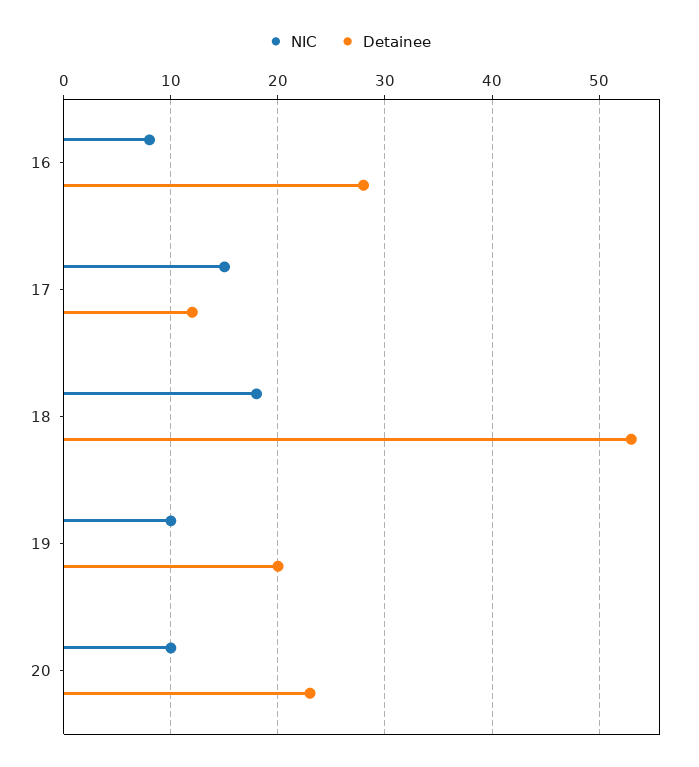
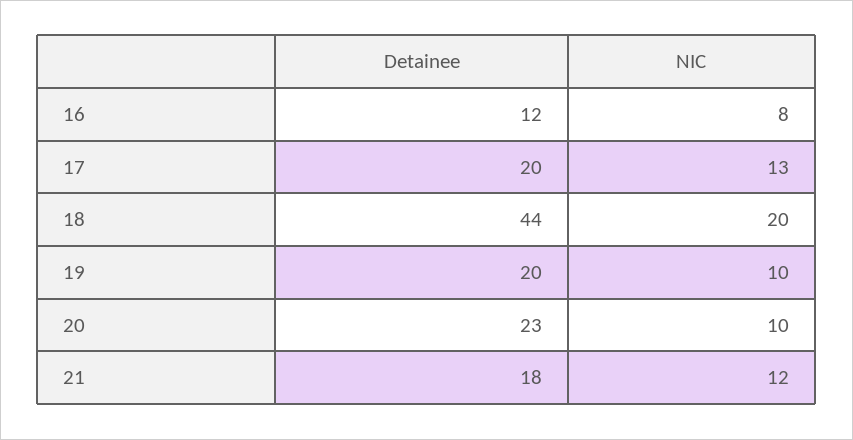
  {
    "NIC": {
      "16": 8,
-     "17": 15,
+     "17": 13,
-     "18": 18,
+     "18": 20,
      "19": 10,
-     "20": 10
+     "20": 10,
+     "21": 12
    },
    "Detainee": {
-     "16": 28,
+     "16": 12,
-     "17": 12,
+     "17": 20,
-     "18": 53,
+     "18": 44,
      "19": 20,
-     "20": 23
+     "20": 23,
+     "21": 18
    }
  }

